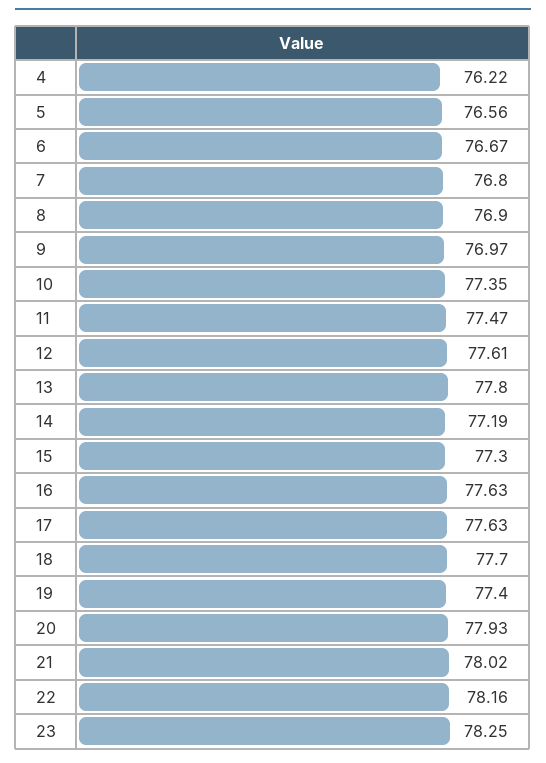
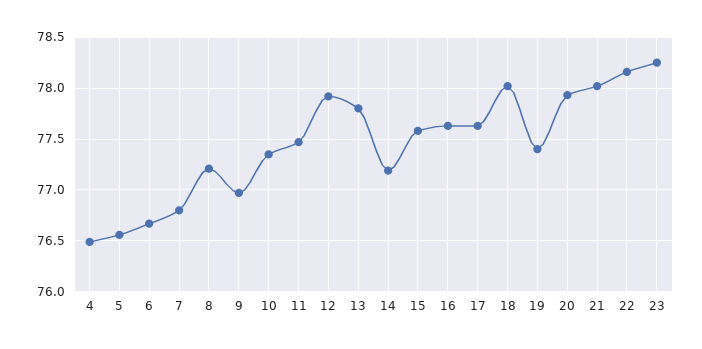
  {
-   "4": 76.22,
+   "4": 76.5,
    "5": 76.56,
    "6": 76.67,
    "7": 76.8,
-   "8": 76.9,
+   "8": 77.2,
    "9": 76.97,
    "10": 77.35,
    "11": 77.47,
-   "12": 77.61,
+   "12": 77.9,
    "13": 77.8,
    "14": 77.19,
-   "15": 77.3,
+   "15": 77.6,
    "16": 77.63,
    "17": 77.63,
-   "18": 77.7,
+   "18": 78,
    "19": 77.4,
    "20": 77.93,
    "21": 78.02,
    "22": 78.16,
    "23": 78.25
  }

